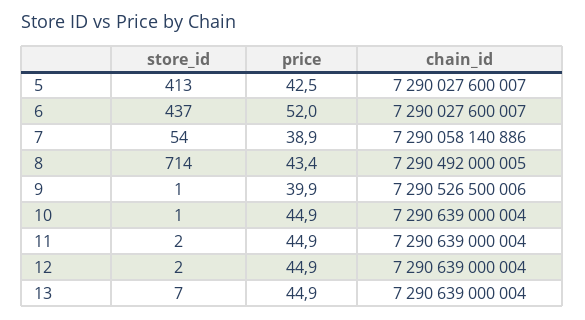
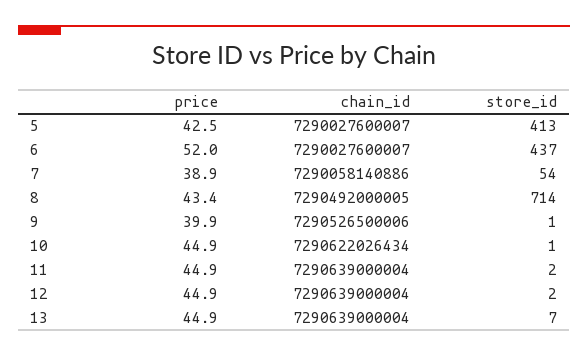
  {
    "store_id": {
      "5": 413,
      "6": 437,
      "7": 54,
      "8": 714,
      "9": 1,
      "10": 1,
      "11": 2,
      "12": 2,
      "13": 7
    },
    "price": {
      "5": 42.5,
      "6": 52,
      "7": 38.9,
      "8": 43.4,
      "9": 39.9,
      "10": 44.9,
      "11": 44.9,
      "12": 44.9,
      "13": 44.9
    },
    "chain_id": {
      "5": 7290027600007,
      "6": 7290027600007,
      "7": 7290058140886,
      "8": 7290492000005,
      "9": 7290526500006,
-     "10": 7290639000004,
+     "10": 7290622026434,
      "11": 7290639000004,
      "12": 7290639000004,
      "13": 7290639000004
    }
  }

